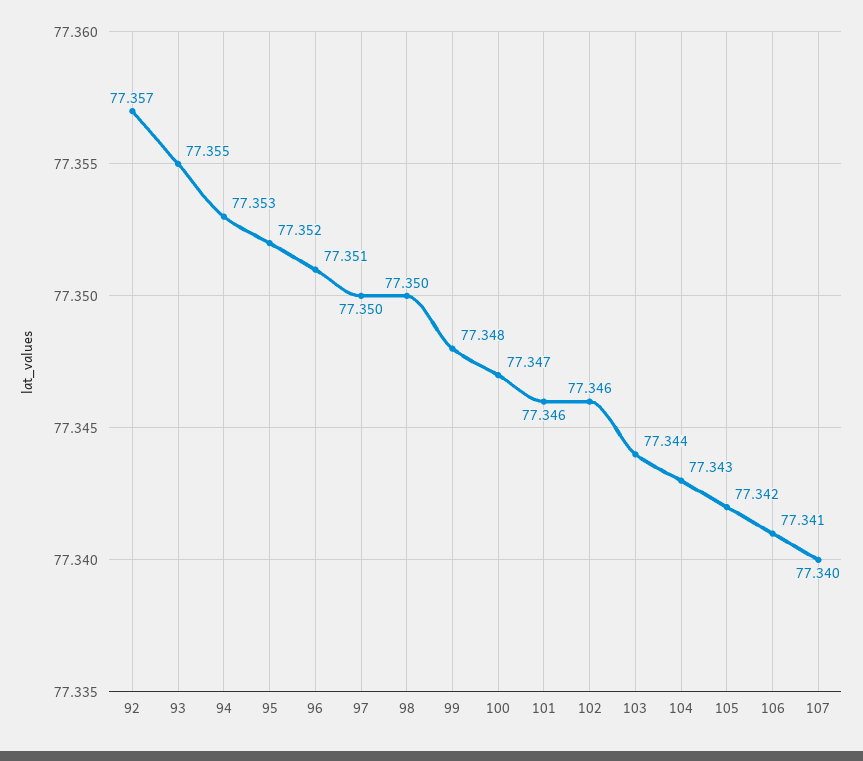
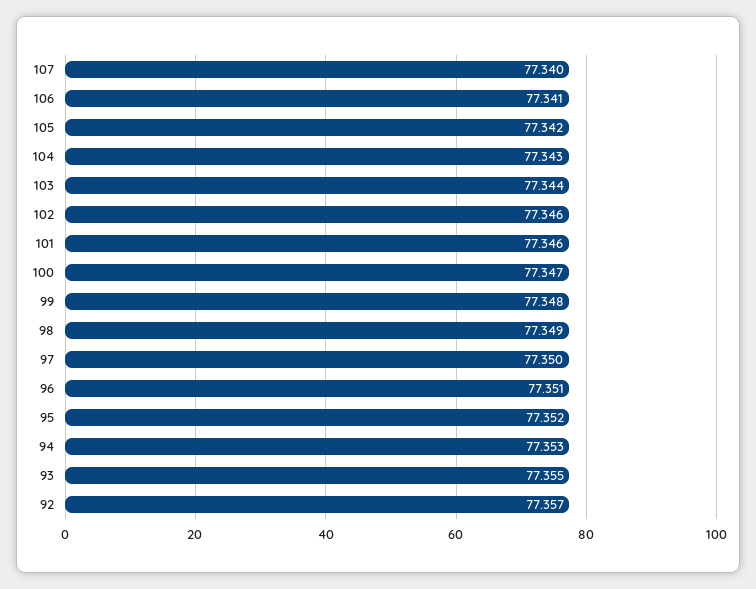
  {
    "92": 77.357,
    "93": 77.355,
    "94": 77.353,
    "95": 77.352,
    "96": 77.351,
    "97": 77.35,
-   "98": 77.35,
+   "98": 77.349,
    "99": 77.348,
    "100": 77.347,
    "101": 77.346,
    "102": 77.346,
    "103": 77.344,
    "104": 77.343,
    "105": 77.342,
    "106": 77.341,
    "107": 77.34
  }

